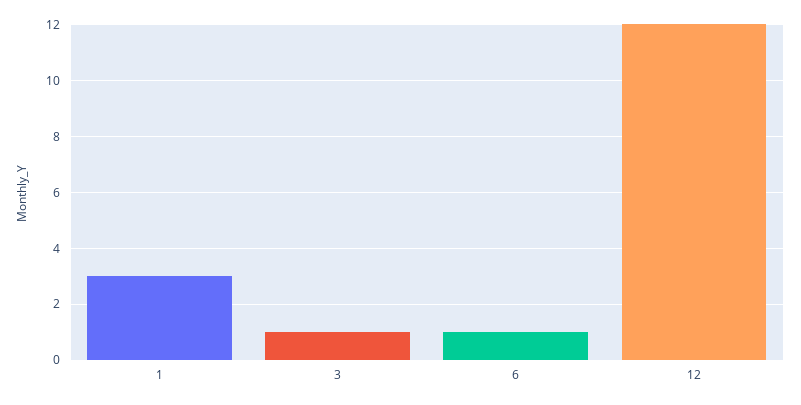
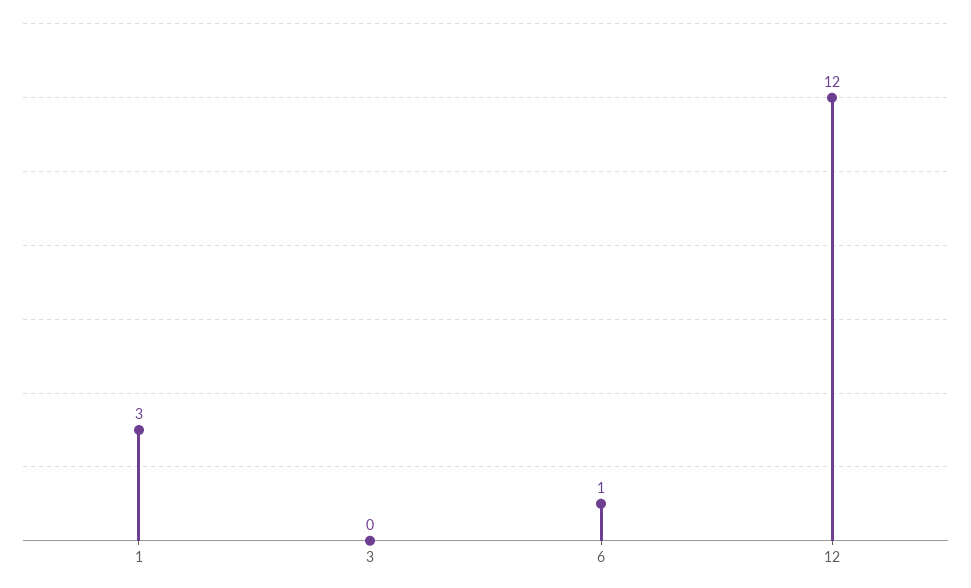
  {
    "1": 3,
-   "3": 1,
+   "3": 0,
    "6": 1,
    "12": 12
  }

